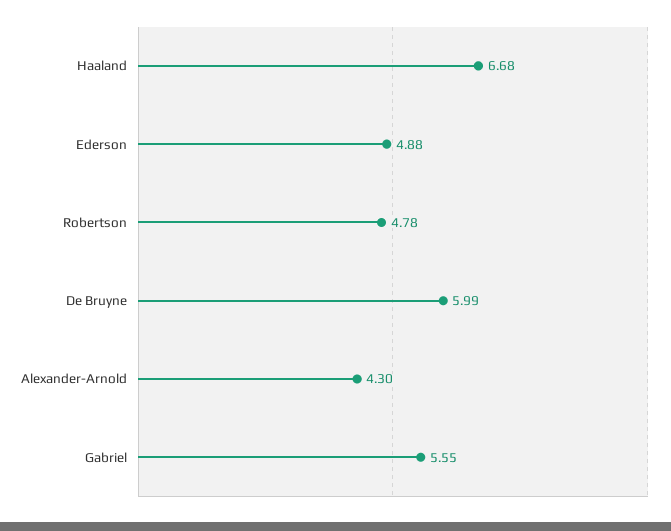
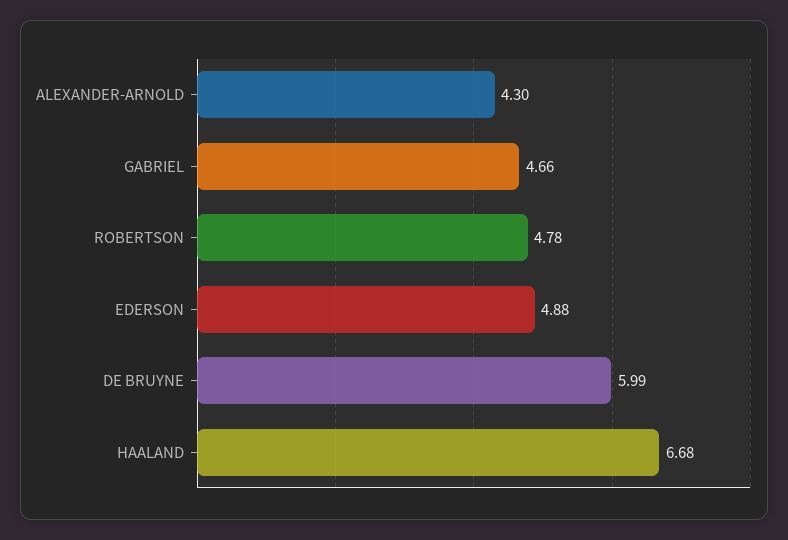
  {
    "Haaland": 6.68,
    "Ederson": 4.88,
    "Robertson": 4.78,
    "De Bruyne": 5.99,
    "Alexander-Arnold": 4.3,
-   "Gabriel": 5.55
+   "Gabriel": 4.66
  }

